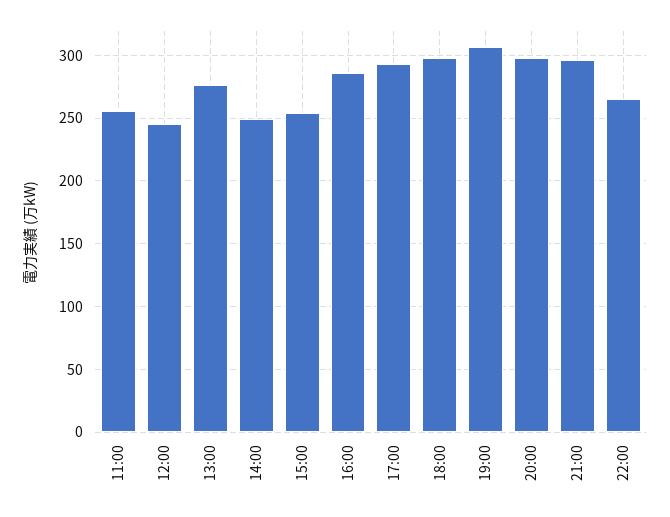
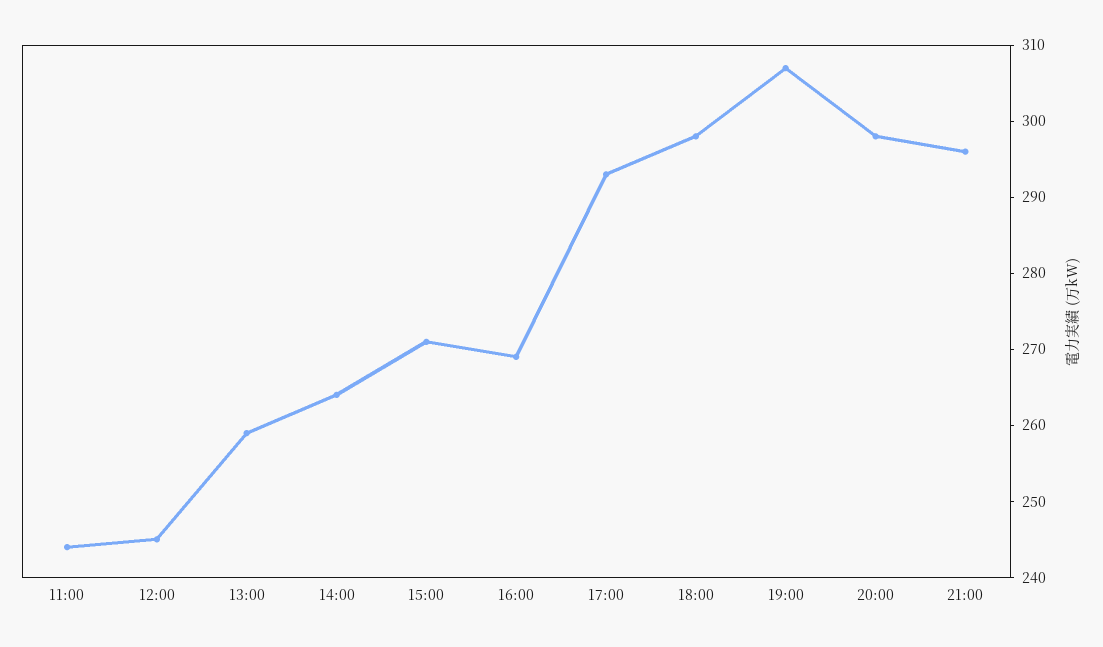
  {
-   "11:00": 255,
+   "11:00": 245,
    "12:00": 245,
-   "13:00": 275,
+   "13:00": 260,
-   "14:00": 250,
+   "14:00": 265,
-   "15:00": 255,
+   "15:00": 270,
-   "16:00": 285,
+   "16:00": 270,
    "17:00": 295,
    "18:00": 300,
    "19:00": 305,
    "20:00": 300,
-   "21:00": 295,
+   "21:00": 295
-   "22:00": 265
  }

